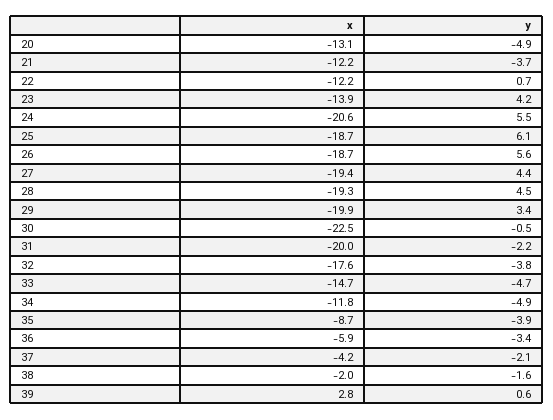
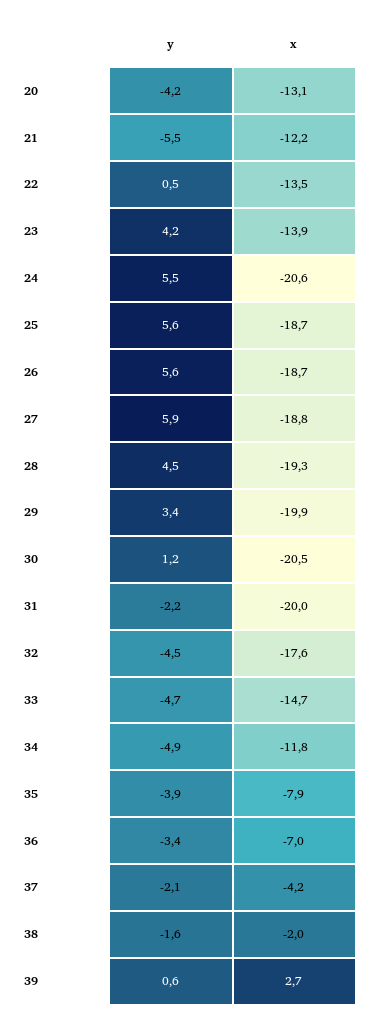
  {
    "x": {
      "20": -13.1,
      "21": -12.2,
-     "22": -12.2,
+     "22": -13.5,
      "23": -13.9,
      "24": -20.6,
      "25": -18.7,
      "26": -18.7,
-     "27": -19.4,
+     "27": -18.8,
      "28": -19.3,
      "29": -19.9,
-     "30": -22.5,
+     "30": -20.5,
      "31": -20,
      "32": -17.6,
      "33": -14.7,
      "34": -11.8,
-     "35": -8.7,
+     "35": -7.9,
-     "36": -5.9,
+     "36": -7,
      "37": -4.2,
      "38": -2,
-     "39": 2.8
+     "39": 2.7
    },
    "y": {
-     "20": -4.9,
+     "20": -4.2,
-     "21": -3.7,
+     "21": -5.5,
-     "22": 0.7,
+     "22": 0.5,
      "23": 4.2,
      "24": 5.5,
-     "25": 6.1,
+     "25": 5.6,
      "26": 5.6,
-     "27": 4.4,
+     "27": 5.9,
      "28": 4.5,
      "29": 3.4,
-     "30": -0.5,
+     "30": 1.2,
      "31": -2.2,
-     "32": -3.8,
+     "32": -4.5,
      "33": -4.7,
      "34": -4.9,
      "35": -3.9,
      "36": -3.4,
      "37": -2.1,
      "38": -1.6,
      "39": 0.6
    }
  }

